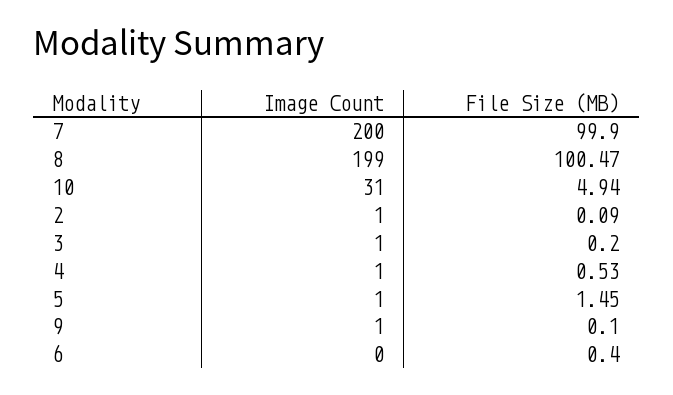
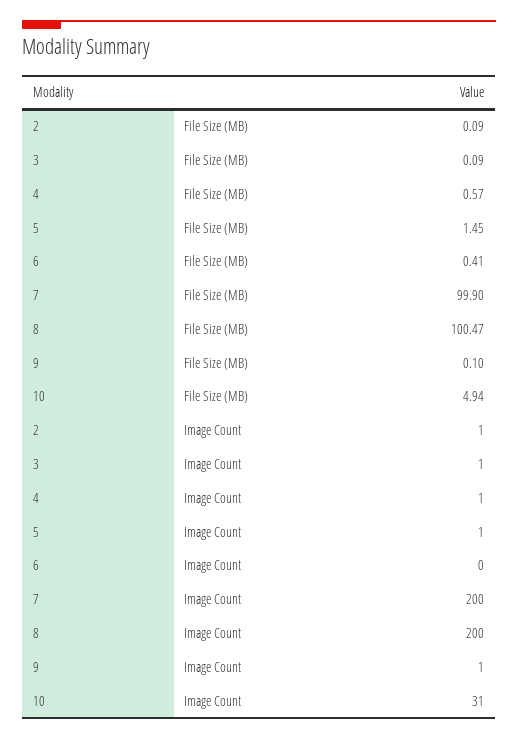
  {
    "Image Count": {
      "7": 200,
-     "8": 199,
+     "8": 200,
      "10": 31,
      "2": 1,
      "3": 1,
      "4": 1,
      "5": 1,
      "9": 1,
      "6": 0
    },
    "File Size (MB)": {
      "7": 99.9,
      "8": 100.47,
      "10": 4.94,
      "2": 0.09,
-     "3": 0.2,
+     "3": 0.09,
-     "4": 0.53,
+     "4": 0.57,
      "5": 1.45,
      "9": 0.1,
-     "6": 0.4
+     "6": 0.41
    }
  }

